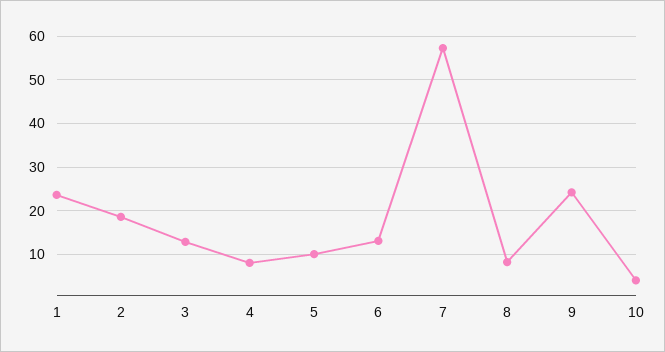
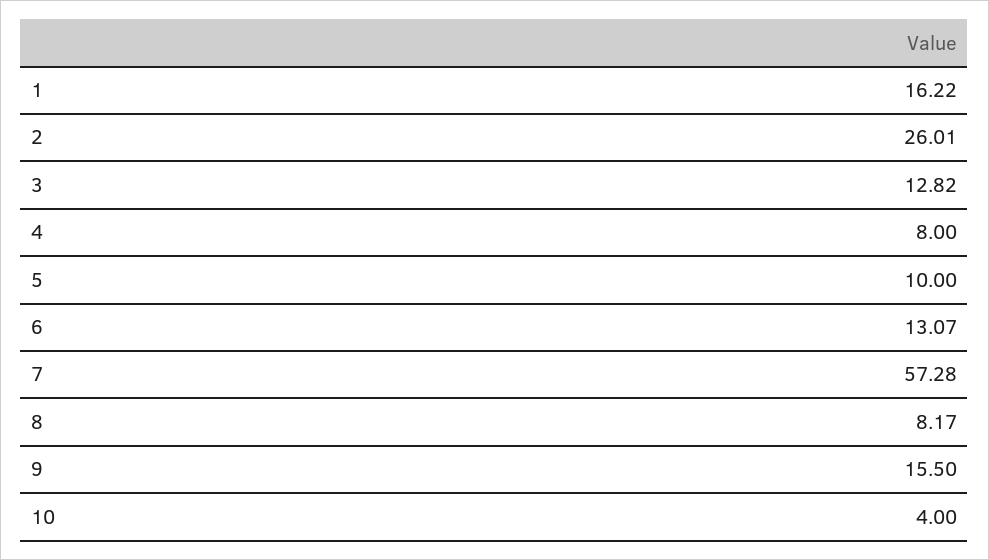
  {
-   "1": 24,
+   "1": 16.22,
-   "2": 18,
+   "2": 26.01,
    "3": 12.82,
    "4": 8,
    "5": 10,
    "6": 13.07,
    "7": 57.28,
    "8": 8.17,
-   "9": 24,
+   "9": 15.5,
    "10": 4
  }

